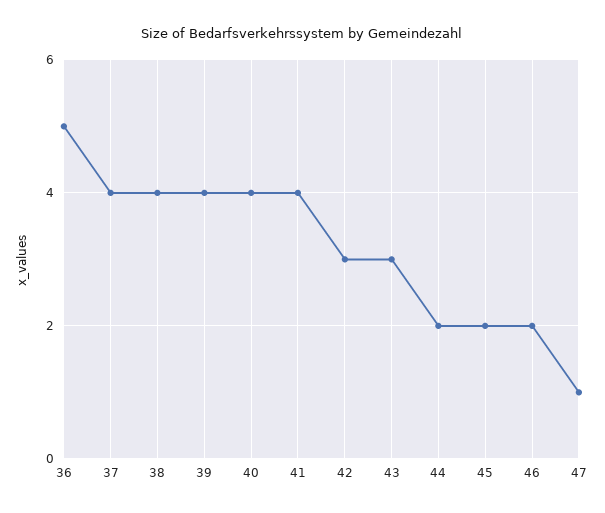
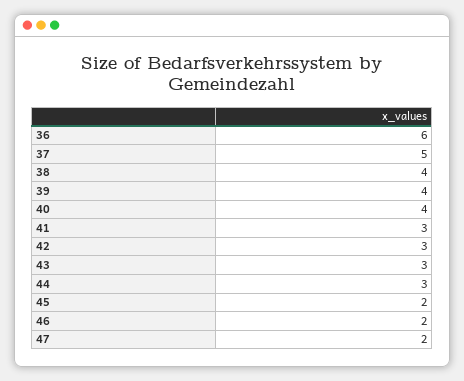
  {
-   "36": 5,
+   "36": 6,
-   "37": 4,
+   "37": 5,
    "38": 4,
    "39": 4,
    "40": 4,
-   "41": 4,
+   "41": 3,
    "42": 3,
    "43": 3,
-   "44": 2,
+   "44": 3,
    "45": 2,
    "46": 2,
-   "47": 1
+   "47": 2
  }

